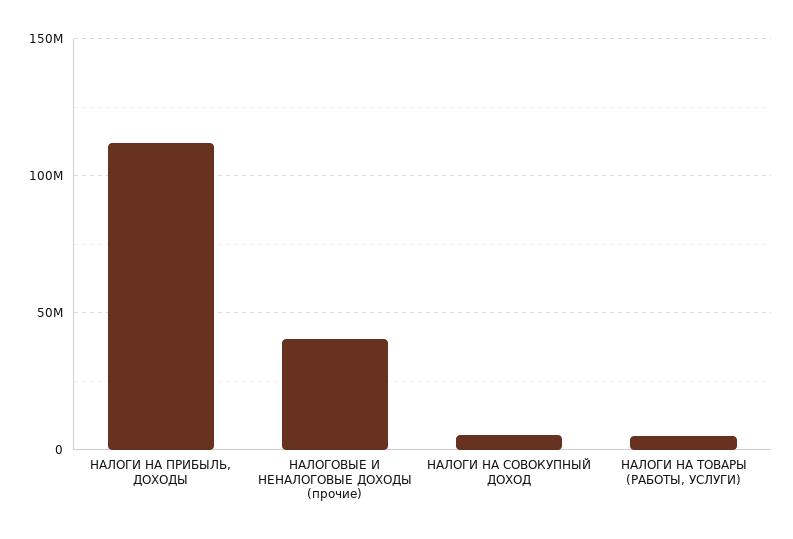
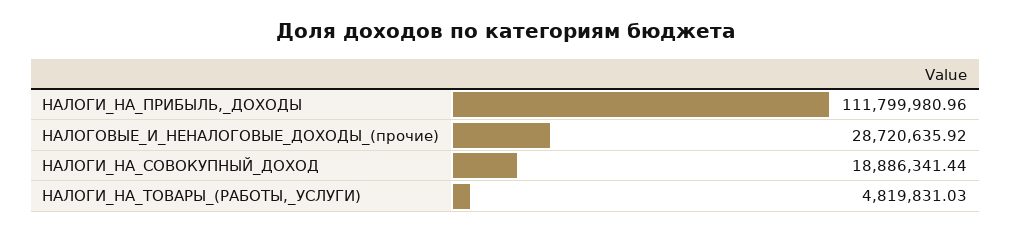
  {
    "НАЛОГИ НА ПРИБЫЛЬ, ДОХОДЫ": 111799980.96,
-   "НАЛОГОВЫЕ И НЕНАЛОГОВЫЕ ДОХОДЫ (прочие)": 40000000,
+   "НАЛОГОВЫЕ И НЕНАЛОГОВЫЕ ДОХОДЫ (прочие)": 28720635.92,
-   "НАЛОГИ НА СОВОКУПНЫЙ ДОХОД": 5000000,
+   "НАЛОГИ НА СОВОКУПНЫЙ ДОХОД": 18886341.44,
    "НАЛОГИ НА ТОВАРЫ (РАБОТЫ, УСЛУГИ)": 4819831.03
  }

